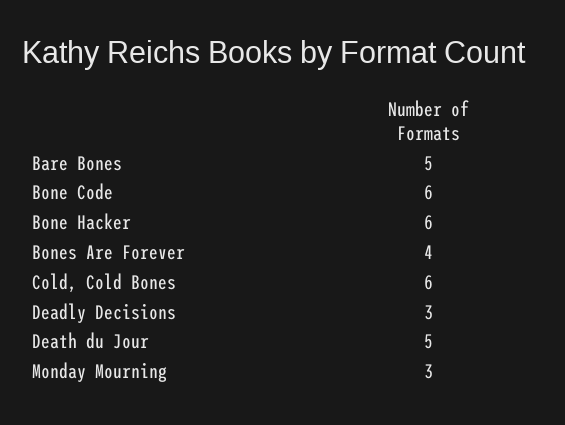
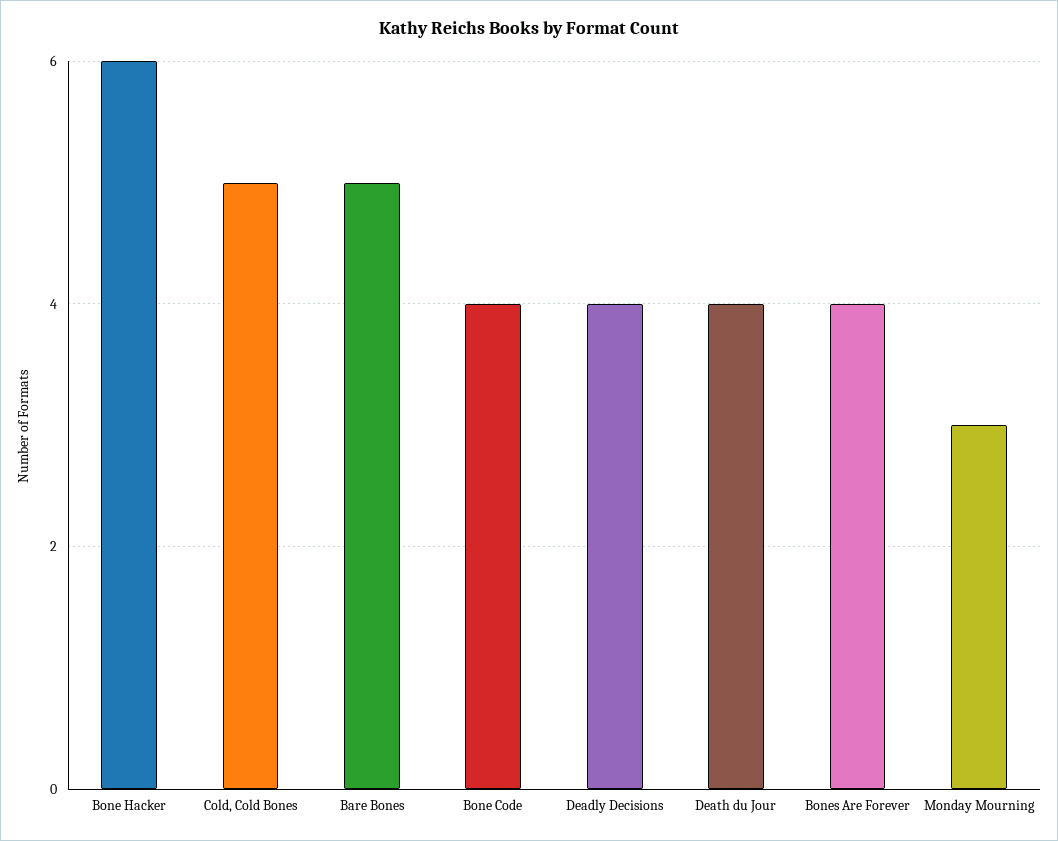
  {
    "Bare Bones": 5,
-   "Bone Code": 6,
+   "Bone Code": 4,
    "Bone Hacker": 6,
    "Bones Are Forever": 4,
-   "Cold, Cold Bones": 6,
+   "Cold, Cold Bones": 5,
-   "Deadly Decisions": 3,
+   "Deadly Decisions": 4,
-   "Death du Jour": 5,
+   "Death du Jour": 4,
    "Monday Mourning": 3
  }

